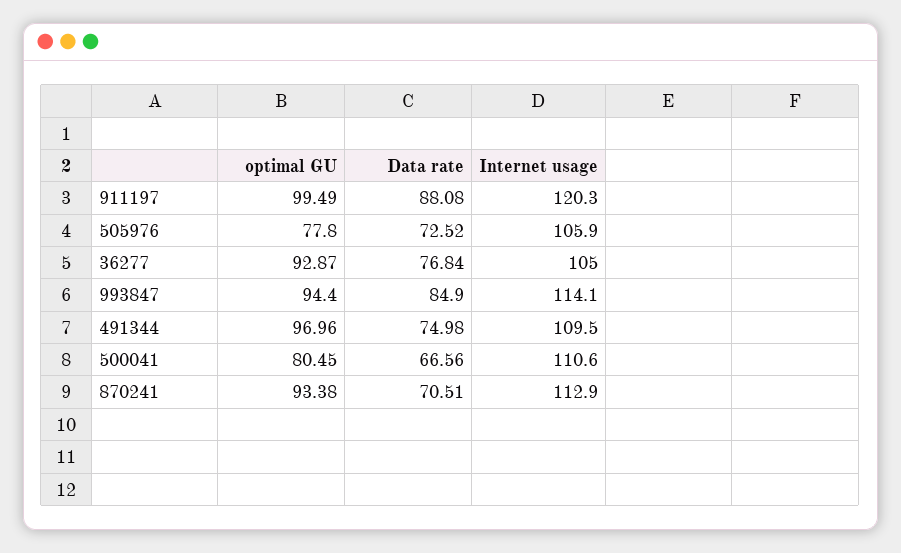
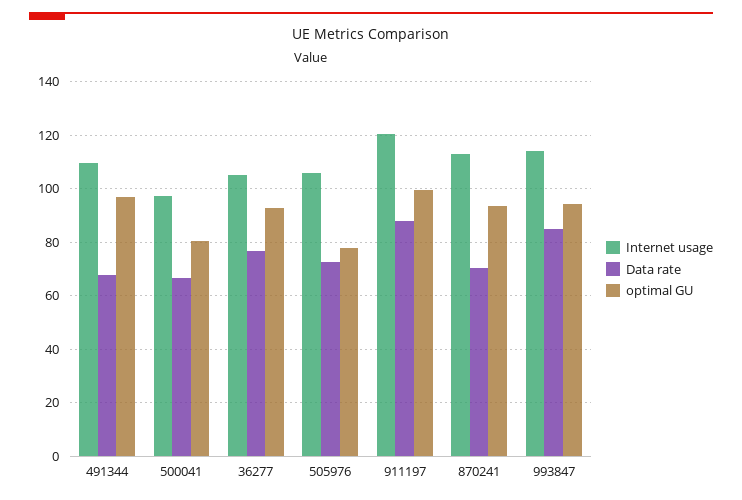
  {
    "optimal GU": {
      "911197": 99.49,
      "505976": 77.8,
      "36277": 92.87,
      "993847": 94.4,
      "491344": 96.96,
      "500041": 80.45,
      "870241": 93.38
    },
    "Data rate": {
      "911197": 88.08,
      "505976": 72.52,
      "36277": 76.84,
      "993847": 84.9,
-     "491344": 74.98,
+     "491344": 67.5,
      "500041": 66.56,
      "870241": 70.51
    },
    "Internet usage": {
      "911197": 120.3,
      "505976": 105.9,
      "36277": 105,
      "993847": 114.1,
      "491344": 109.5,
-     "500041": 110.6,
+     "500041": 97.5,
      "870241": 112.9
    }
  }

